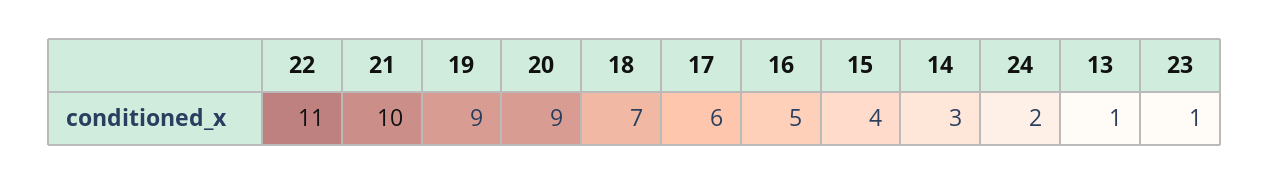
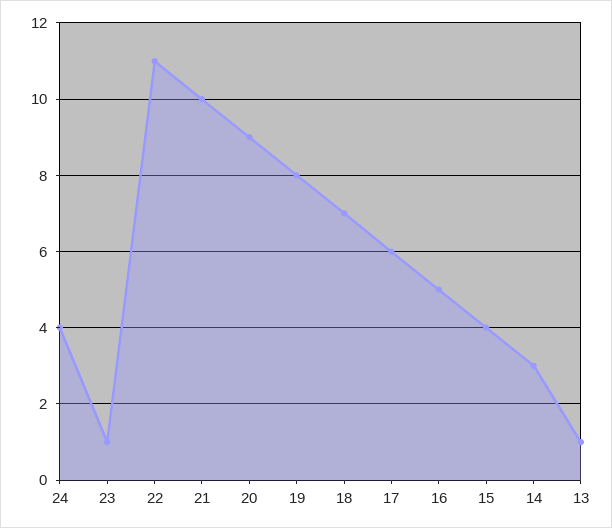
  {
    "22": 11,
    "21": 10,
-   "19": 9,
+   "19": 8,
    "20": 9,
    "18": 7,
    "17": 6,
    "16": 5,
    "15": 4,
    "14": 3,
-   "24": 2,
+   "24": 4,
    "13": 1,
    "23": 1
  }

